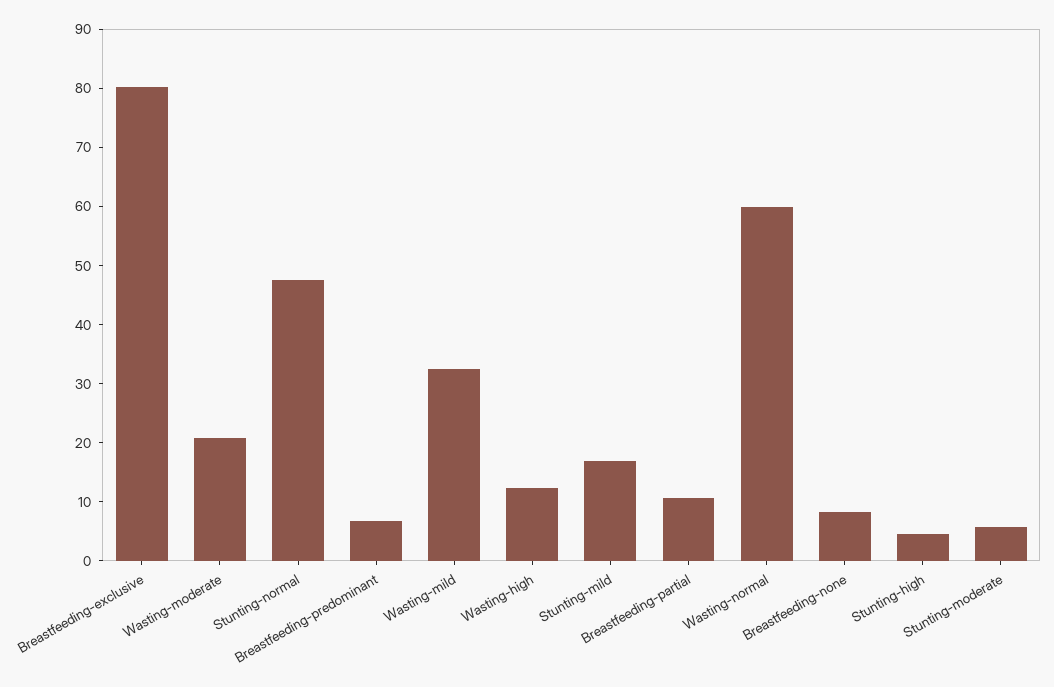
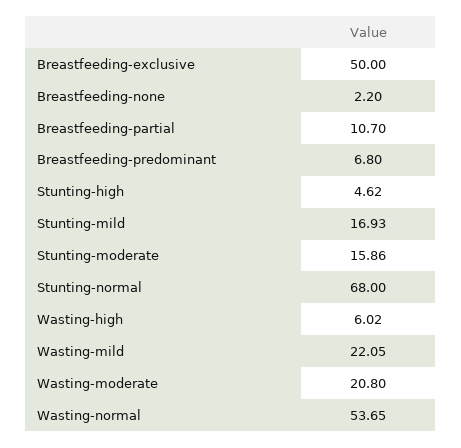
  {
-   "Breastfeeding-exclusive": 80,
+   "Breastfeeding-exclusive": 50,
    "Wasting-moderate": 20.8,
-   "Stunting-normal": 48,
+   "Stunting-normal": 68,
    "Breastfeeding-predominant": 6.8,
-   "Wasting-mild": 32,
+   "Wasting-mild": 22.05,
-   "Wasting-high": 12,
+   "Wasting-high": 6.02,
    "Stunting-mild": 16.93,
    "Breastfeeding-partial": 10.7,
-   "Wasting-normal": 60,
+   "Wasting-normal": 53.65,
-   "Breastfeeding-none": 8,
+   "Breastfeeding-none": 2.2,
    "Stunting-high": 4.62,
-   "Stunting-moderate": 6
+   "Stunting-moderate": 15.86
  }

